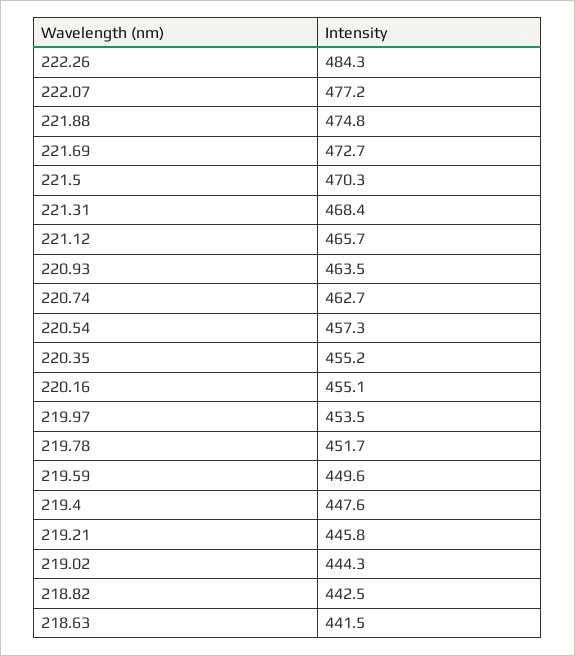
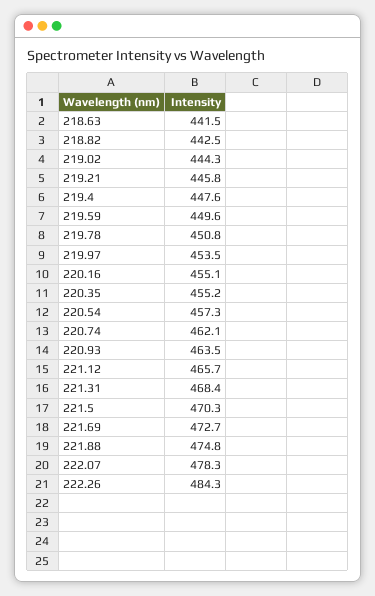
  {
    "222.26": 484.3,
-   "222.07": 477.2,
+   "222.07": 478.3,
    "221.88": 474.8,
    "221.69": 472.7,
    "221.5": 470.3,
    "221.31": 468.4,
    "221.12": 465.7,
    "220.93": 463.5,
-   "220.74": 462.7,
+   "220.74": 462.1,
    "220.54": 457.3,
    "220.35": 455.2,
    "220.16": 455.1,
    "219.97": 453.5,
-   "219.78": 451.7,
+   "219.78": 450.8,
    "219.59": 449.6,
    "219.4": 447.6,
    "219.21": 445.8,
    "219.02": 444.3,
    "218.82": 442.5,
    "218.63": 441.5
  }

